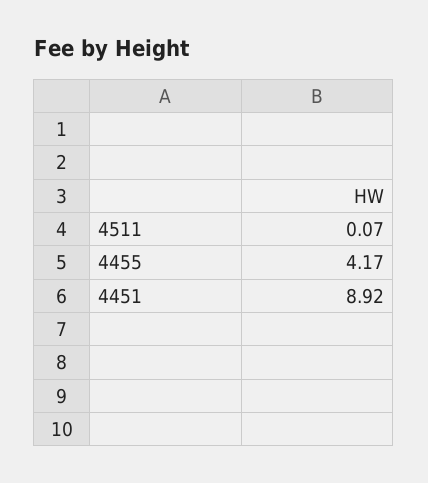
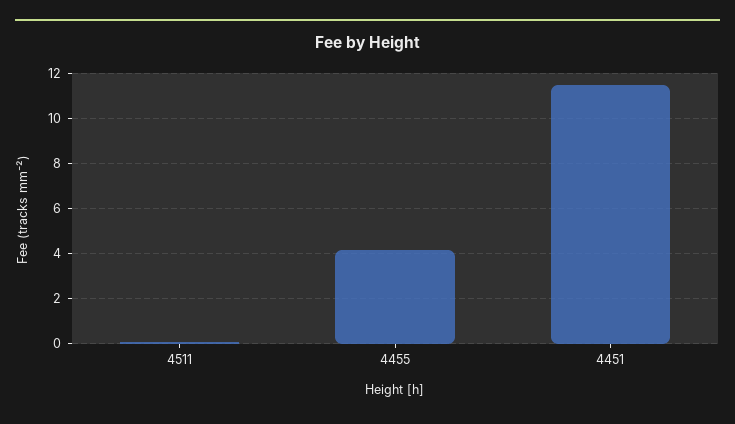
  {
    "4511": 0.07,
    "4455": 4.17,
-   "4451": 8.92
+   "4451": 11.5
  }

